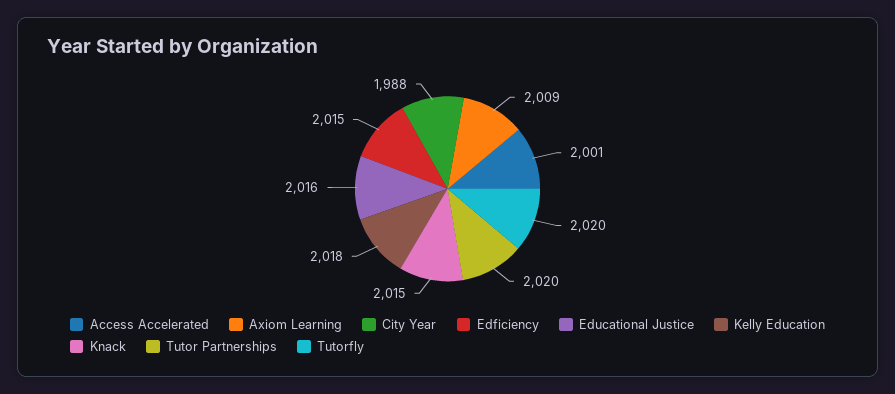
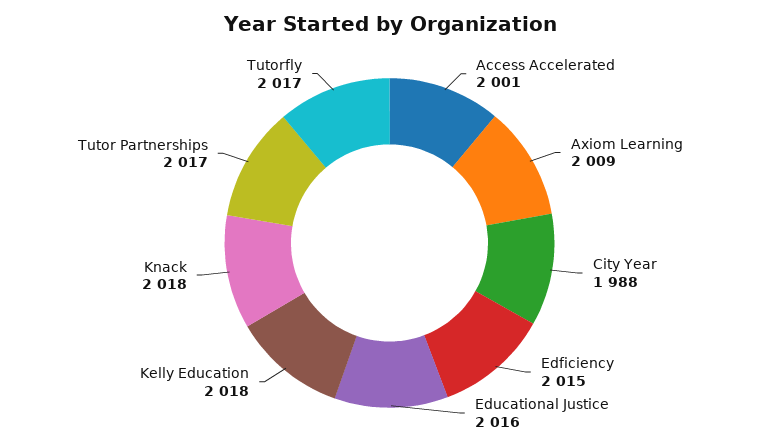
  {
    "Access Accelerated": 2001,
    "Axiom Learning": 2009,
    "City Year": 1988,
    "Edficiency": 2015,
    "Educational Justice": 2016,
    "Kelly Education": 2018,
-   "Knack": 2015,
+   "Knack": 2018,
-   "Tutor Partnerships": 2020,
+   "Tutor Partnerships": 2017,
-   "Tutorfly": 2020
+   "Tutorfly": 2017
  }

